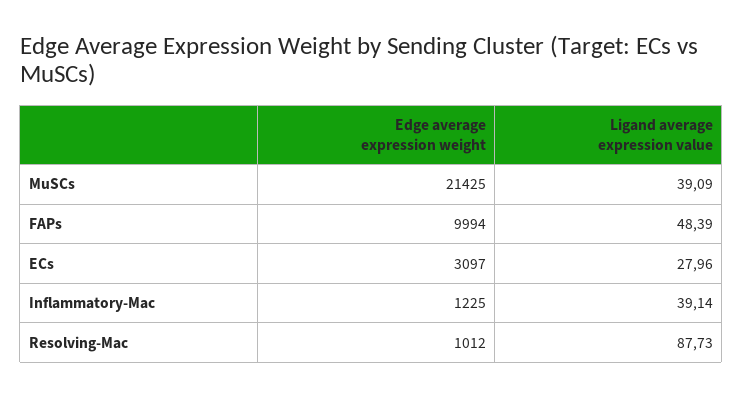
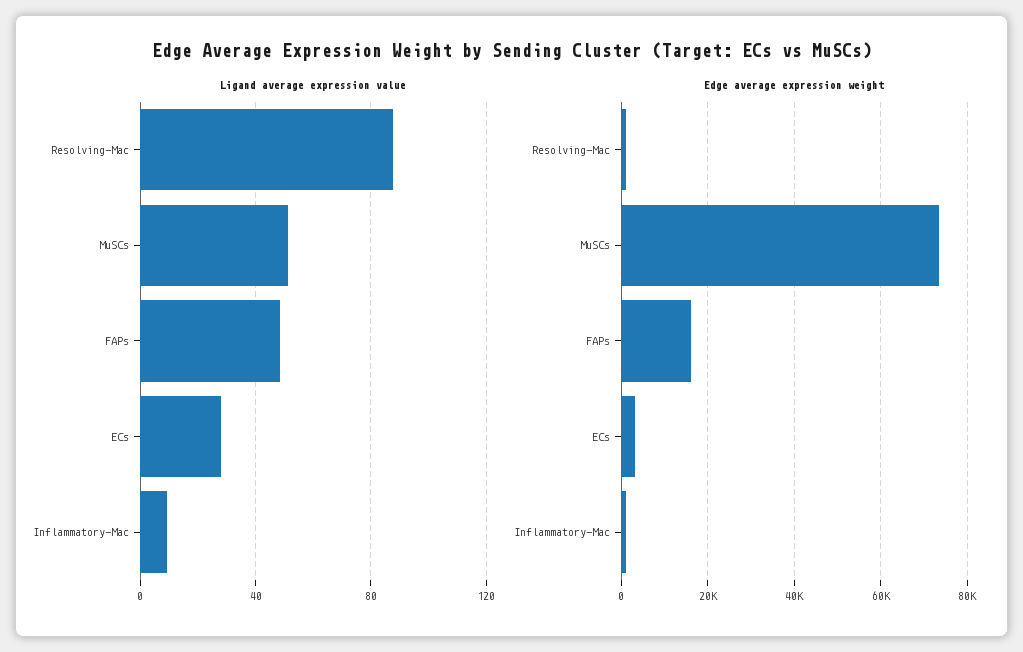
  {
    "Edge average expression weight": {
-     "MuSCs": 21425,
+     "MuSCs": 74000,
-     "FAPs": 9994,
+     "FAPs": 16000,
      "ECs": 3097,
      "Inflammatory-Mac": 1225,
      "Resolving-Mac": 1012
    },
    "Ligand average expression value": {
-     "MuSCs": 39.09,
+     "MuSCs": 50,
      "FAPs": 48.39,
      "ECs": 27.96,
-     "Inflammatory-Mac": 39.14,
+     "Inflammatory-Mac": 10,
      "Resolving-Mac": 87.73
    }
  }

